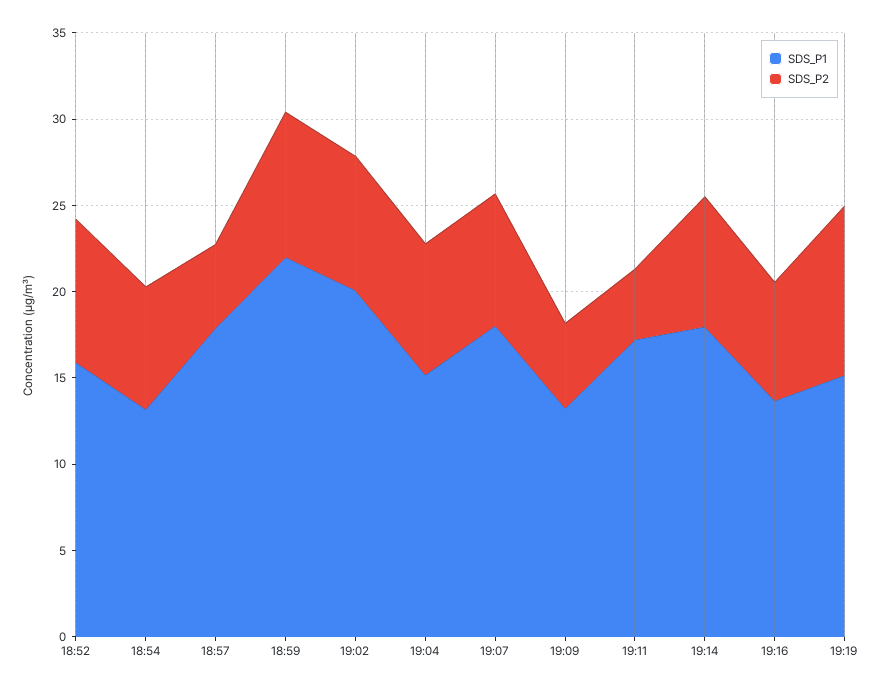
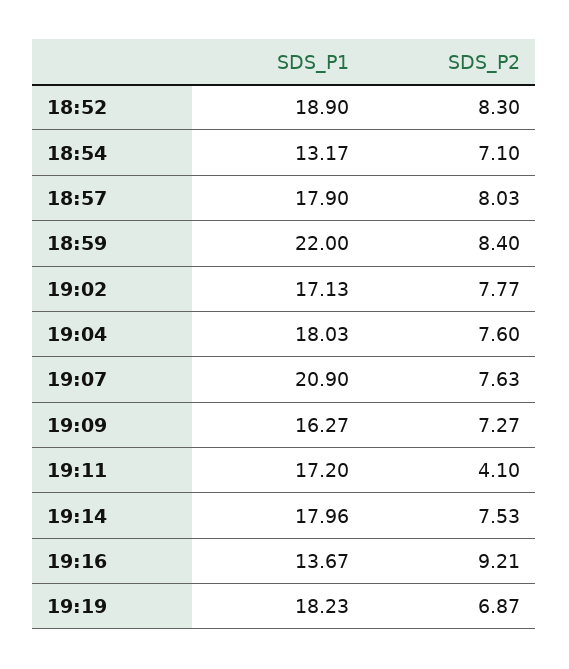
  {
    "SDS_P1": {
-     "18:52": 16,
+     "18:52": 18.9,
      "18:54": 13.17,
      "18:57": 17.9,
      "18:59": 22,
-     "19:02": 20,
+     "19:02": 17.13,
-     "19:04": 15,
+     "19:04": 18.03,
-     "19:07": 18,
+     "19:07": 20.9,
-     "19:09": 13,
+     "19:09": 16.27,
      "19:11": 17.2,
      "19:14": 17.96,
      "19:16": 13.67,
-     "19:19": 15
+     "19:19": 18.23
    },
    "SDS_P2": {
      "18:52": 8.3,
      "18:54": 7.1,
-     "18:57": 5,
+     "18:57": 8.03,
      "18:59": 8.4,
      "19:02": 7.77,
      "19:04": 7.6,
      "19:07": 7.63,
-     "19:09": 5,
+     "19:09": 7.27,
      "19:11": 4.1,
      "19:14": 7.53,
-     "19:16": 7,
+     "19:16": 9.21,
-     "19:19": 10
+     "19:19": 6.87
    }
  }

